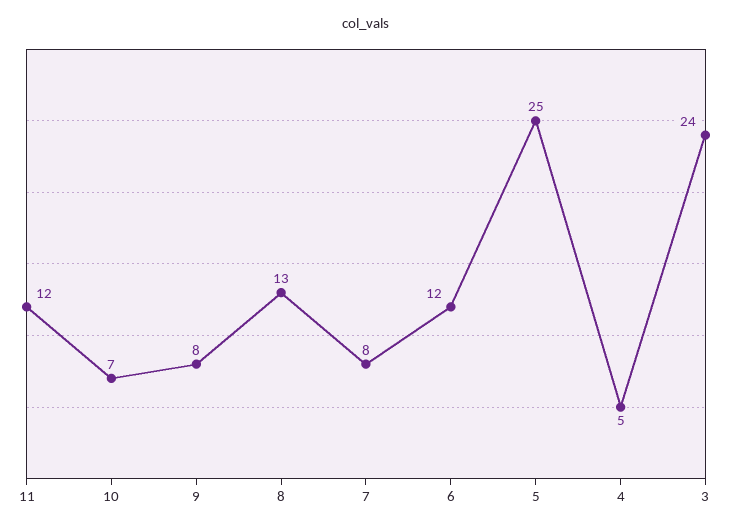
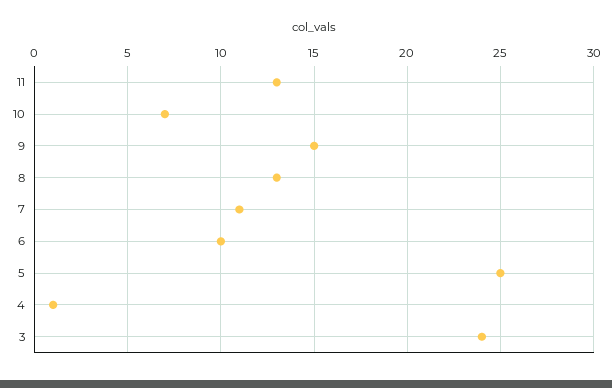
  {
-   "11": 12,
+   "11": 13,
    "10": 7,
-   "9": 8,
+   "9": 15,
    "8": 13,
-   "7": 8,
+   "7": 11,
-   "6": 12,
+   "6": 10,
    "5": 25,
-   "4": 5,
+   "4": 1,
    "3": 24
  }

